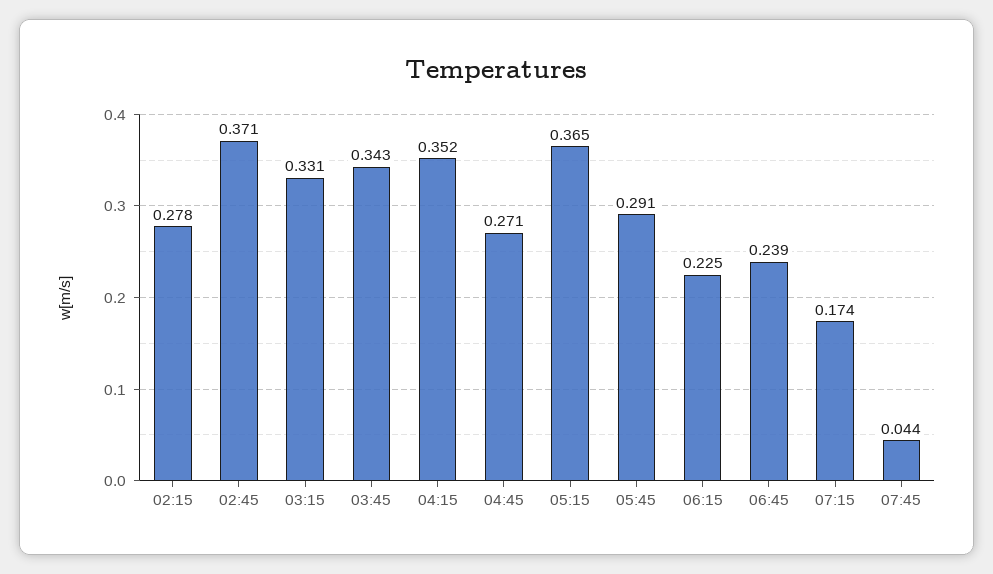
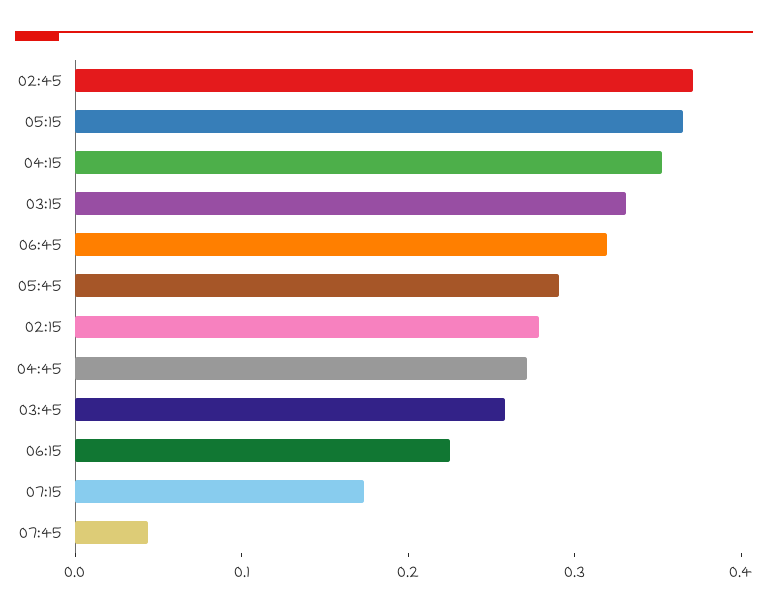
  {
    "02:15": 0.278,
    "02:45": 0.371,
    "03:15": 0.331,
-   "03:45": 0.343,
+   "03:45": 0.26,
    "04:15": 0.352,
    "04:45": 0.271,
    "05:15": 0.365,
    "05:45": 0.291,
    "06:15": 0.225,
-   "06:45": 0.239,
+   "06:45": 0.32,
    "07:15": 0.174,
    "07:45": 0.044
  }

